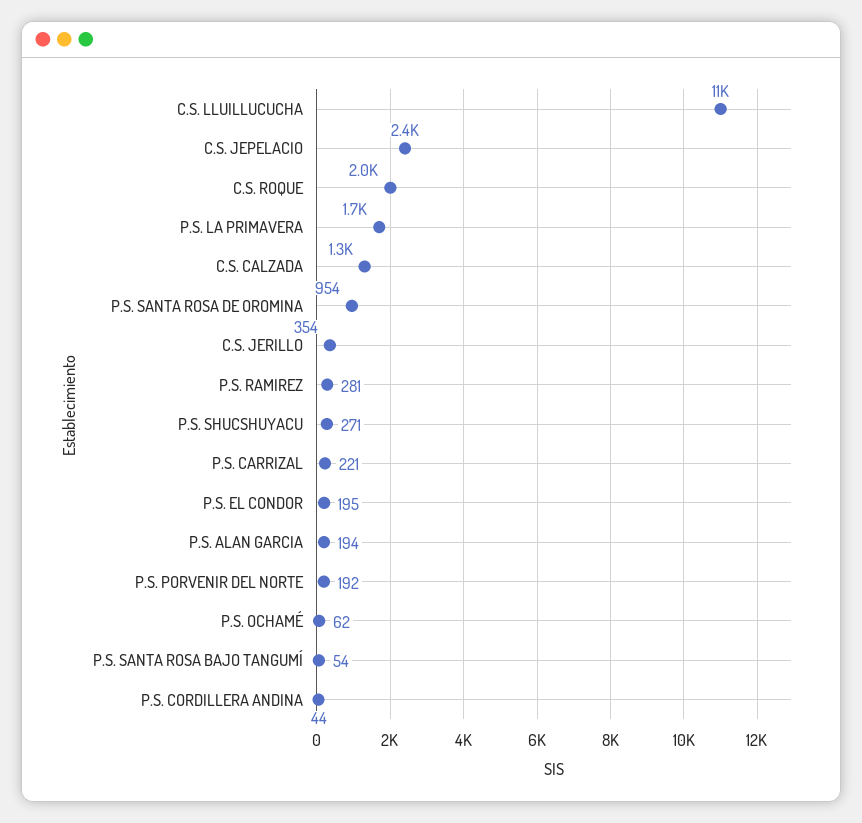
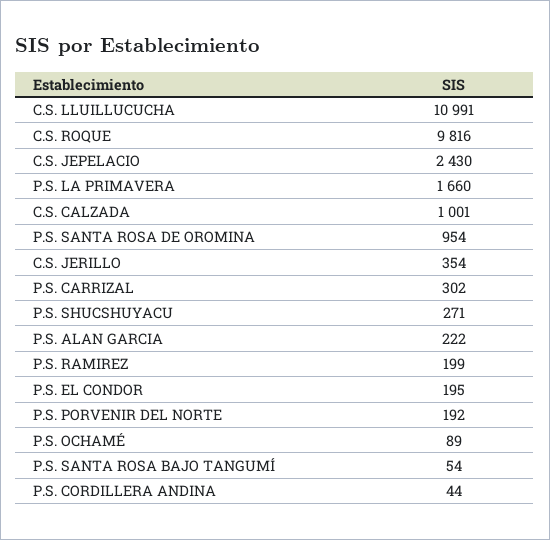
  {
    "C.S. LLUILLUCUCHA": 10991,
    "C.S. JEPELACIO": 2430,
-   "C.S. ROQUE": 2000,
+   "C.S. ROQUE": 9816,
    "P.S. LA PRIMAVERA": 1660,
-   "C.S. CALZADA": 1300,
+   "C.S. CALZADA": 1001,
    "P.S. SANTA ROSA DE OROMINA": 954,
    "C.S. JERILLO": 354,
-   "P.S. RAMIREZ": 281,
+   "P.S. RAMIREZ": 199,
    "P.S. SHUCSHUYACU": 271,
-   "P.S. CARRIZAL": 221,
+   "P.S. CARRIZAL": 302,
    "P.S. EL CONDOR": 195,
-   "P.S. ALAN GARCIA": 194,
+   "P.S. ALAN GARCIA": 222,
    "P.S. PORVENIR DEL NORTE": 192,
-   "P.S. OCHAMÉ": 62,
+   "P.S. OCHAMÉ": 89,
    "P.S. SANTA ROSA BAJO TANGUMÍ": 54,
    "P.S. CORDILLERA ANDINA": 44
  }

